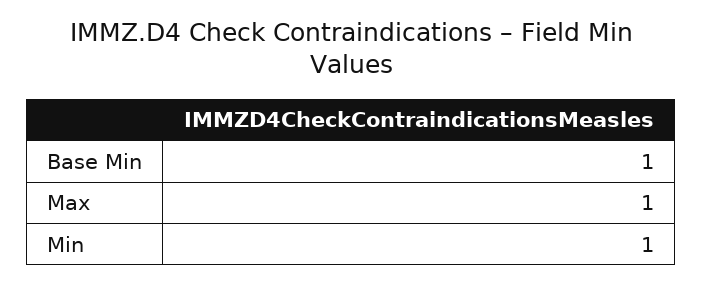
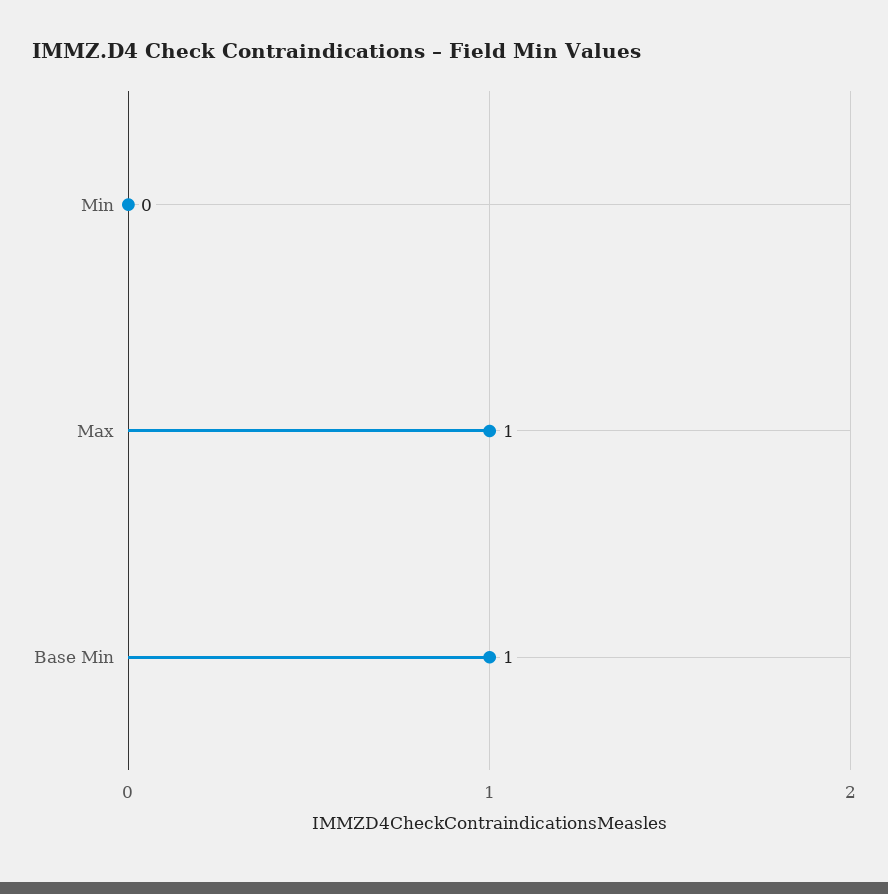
  {
    "Base Min": 1,
    "Max": 1,
-   "Min": 1
+   "Min": 0
  }

